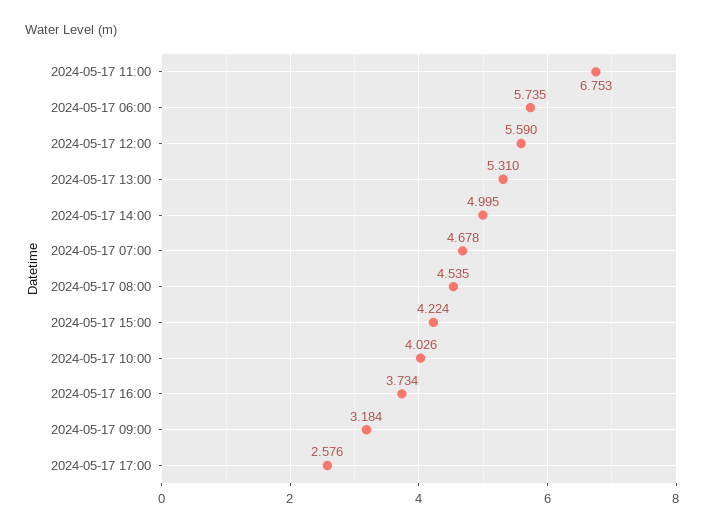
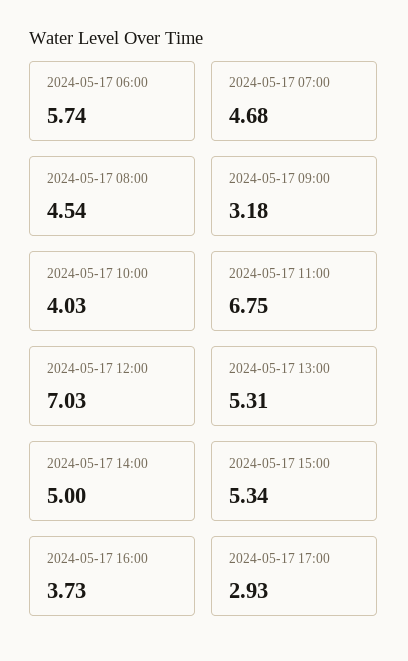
  {
    "2024-05-17 11:00": 6.753,
    "2024-05-17 06:00": 5.735,
-   "2024-05-17 12:00": 5.59,
+   "2024-05-17 12:00": 7.03,
    "2024-05-17 13:00": 5.31,
    "2024-05-17 14:00": 4.995,
    "2024-05-17 07:00": 4.678,
    "2024-05-17 08:00": 4.535,
-   "2024-05-17 15:00": 4.224,
+   "2024-05-17 15:00": 5.34,
    "2024-05-17 10:00": 4.026,
    "2024-05-17 16:00": 3.734,
    "2024-05-17 09:00": 3.184,
-   "2024-05-17 17:00": 2.576
+   "2024-05-17 17:00": 2.93
  }

